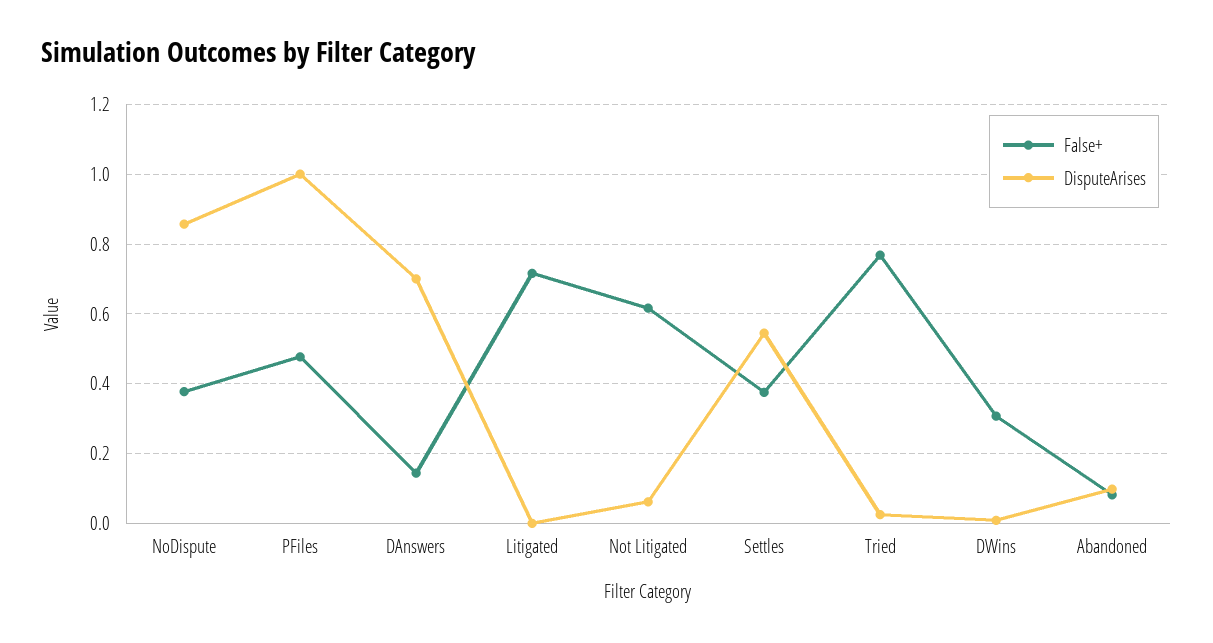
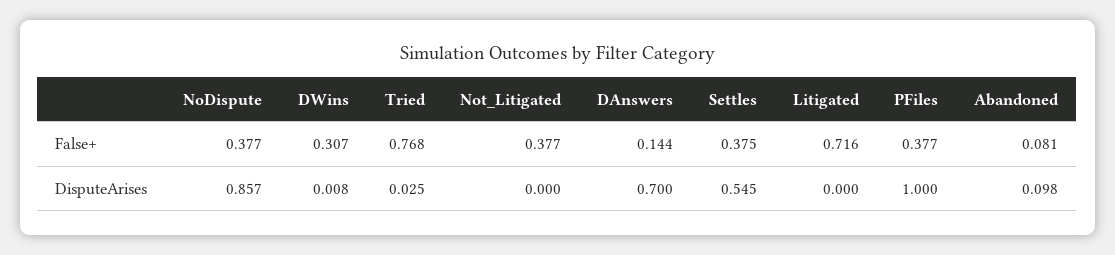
  {
    "False+": {
      "NoDispute": 0.377,
-     "PFiles": 0.48,
+     "PFiles": 0.377,
      "DAnswers": 0.144,
      "Litigated": 0.716,
-     "Not Litigated": 0.62,
+     "Not Litigated": 0.377,
      "Settles": 0.375,
      "Tried": 0.768,
      "DWins": 0.307,
      "Abandoned": 0.081
    },
    "DisputeArises": {
      "NoDispute": 0.857,
      "PFiles": 1,
      "DAnswers": 0.7,
      "Litigated": 0,
-     "Not Litigated": 0.06,
+     "Not Litigated": 0,
      "Settles": 0.545,
      "Tried": 0.025,
      "DWins": 0.008,
      "Abandoned": 0.098
    }
  }

